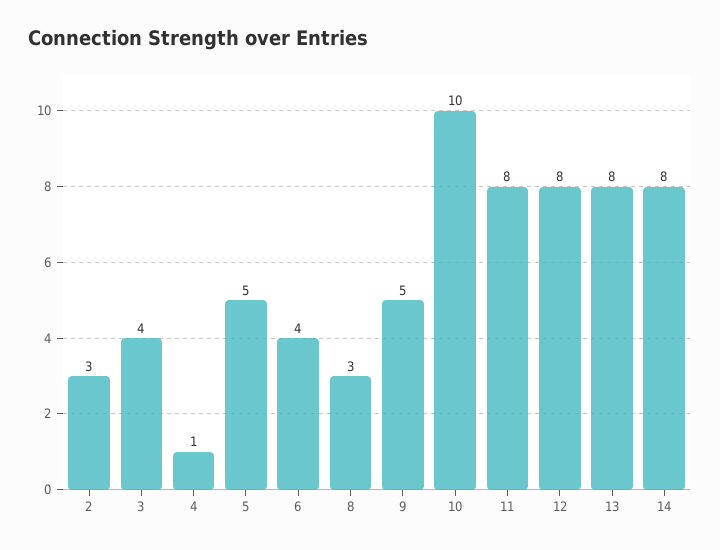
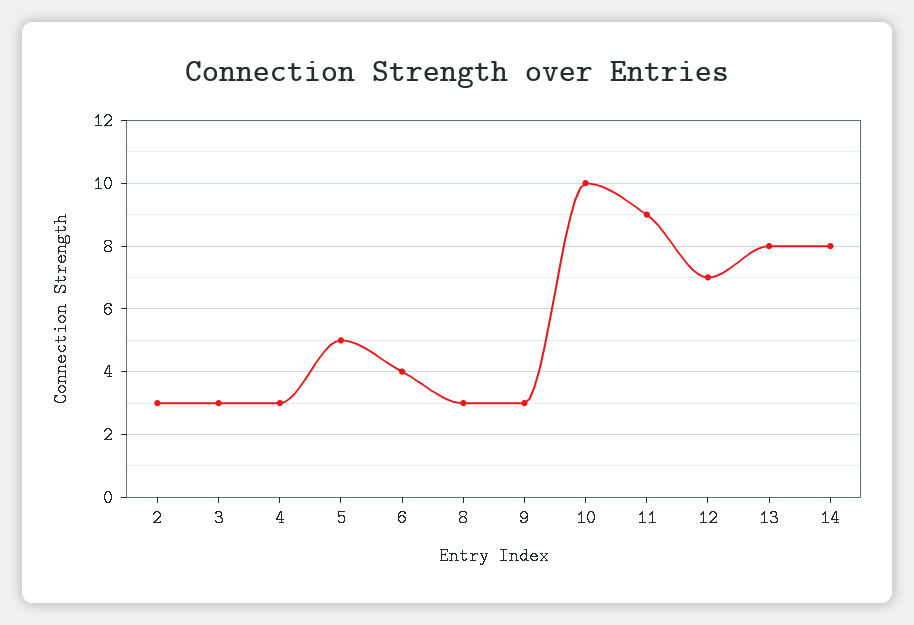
  {
    "2": 3,
-   "3": 4,
+   "3": 3,
-   "4": 1,
+   "4": 3,
    "5": 5,
    "6": 4,
    "8": 3,
-   "9": 5,
+   "9": 3,
    "10": 10,
-   "11": 8,
+   "11": 9,
-   "12": 8,
+   "12": 7,
    "13": 8,
    "14": 8
  }

